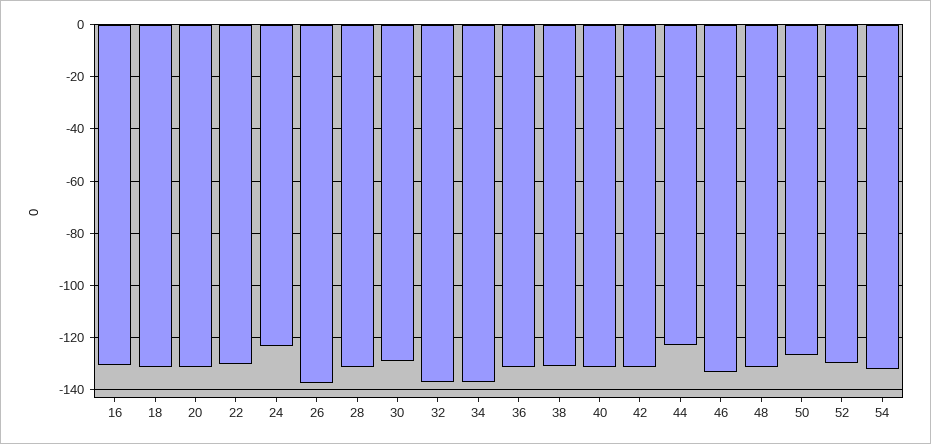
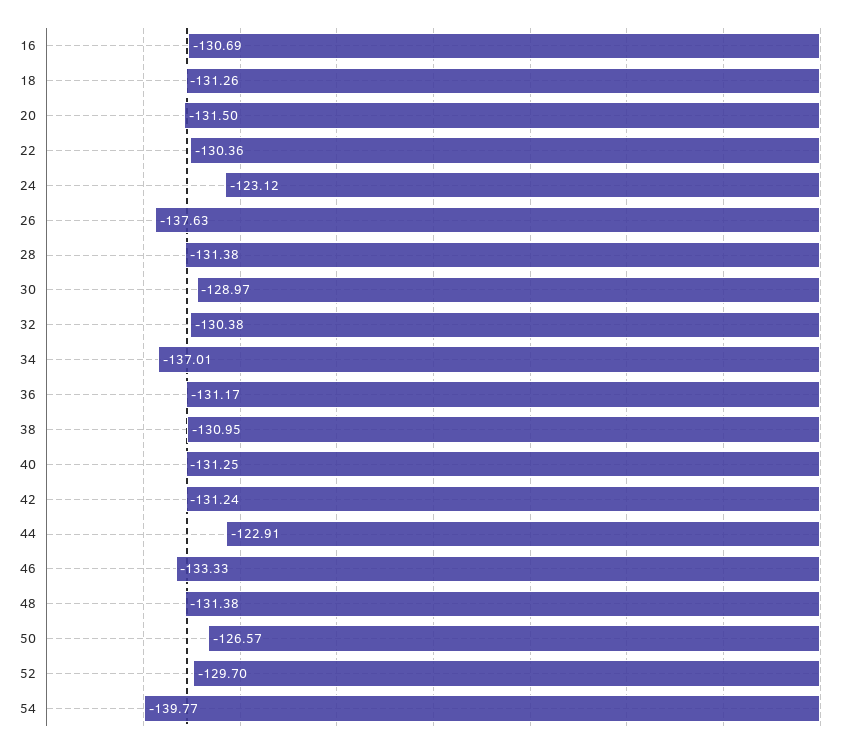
  {
    "16": -130.69,
    "18": -131.26,
    "20": -131.5,
    "22": -130.36,
    "24": -123.12,
    "26": -137.63,
    "28": -131.38,
    "30": -128.97,
-   "32": -137.5,
+   "32": -130.38,
    "34": -137.01,
    "36": -131.17,
    "38": -130.95,
    "40": -131.25,
    "42": -131.24,
    "44": -122.91,
    "46": -133.33,
    "48": -131.38,
    "50": -126.57,
    "52": -129.7,
-   "54": -132.5
+   "54": -139.77
  }

